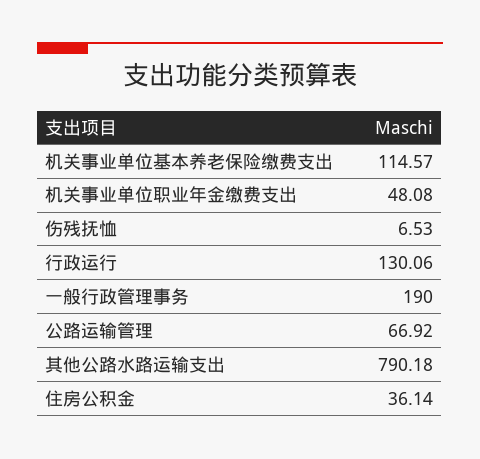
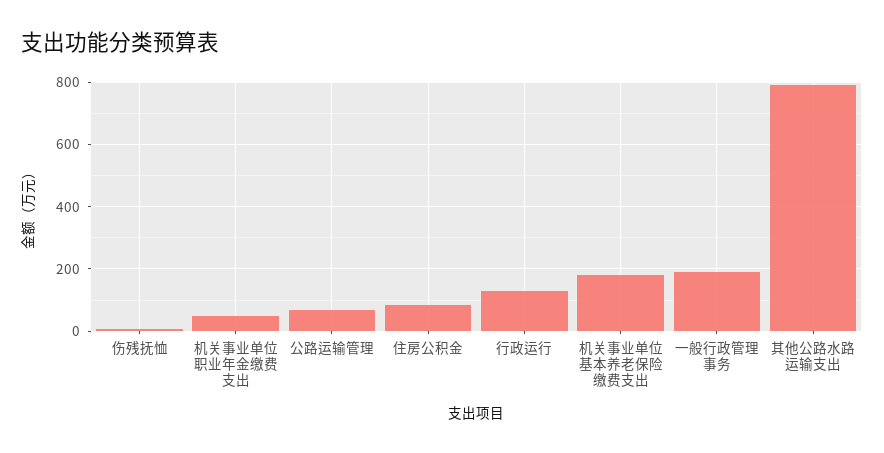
  {
-   "机关事业单位基本养老保险缴费支出": 114.57,
+   "机关事业单位基本养老保险缴费支出": 180,
    "机关事业单位职业年金缴费支出": 48.08,
    "伤残抚恤": 6.53,
    "行政运行": 130.06,
    "一般行政管理事务": 190,
    "公路运输管理": 66.92,
    "其他公路水路运输支出": 790.18,
-   "住房公积金": 36.14
+   "住房公积金": 80
  }

